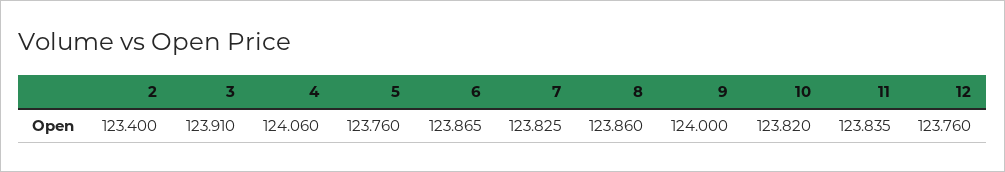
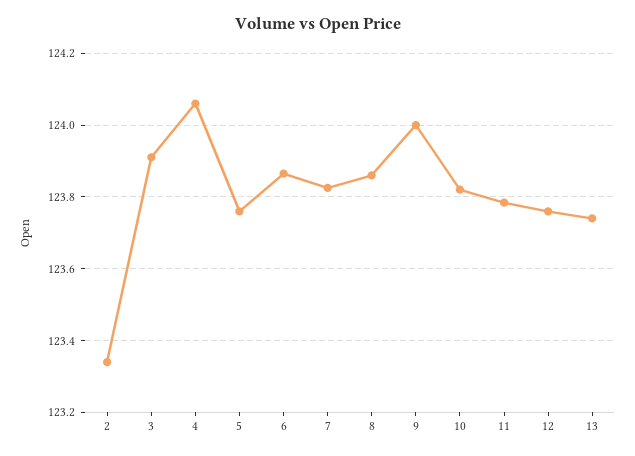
  {
-   "2": 123.4,
+   "2": 123.34,
    "3": 123.91,
    "4": 124.06,
    "5": 123.76,
    "6": 123.865,
    "7": 123.825,
    "8": 123.86,
    "9": 124,
    "10": 123.82,
-   "11": 123.835,
+   "11": 123.78,
-   "12": 123.76
+   "12": 123.76,
+   "13": 123.74
  }

